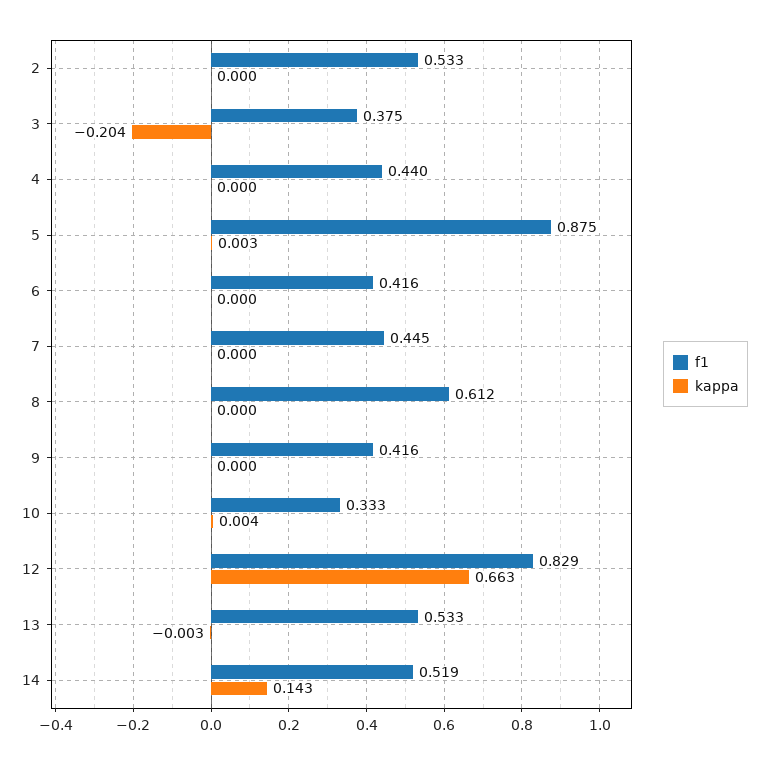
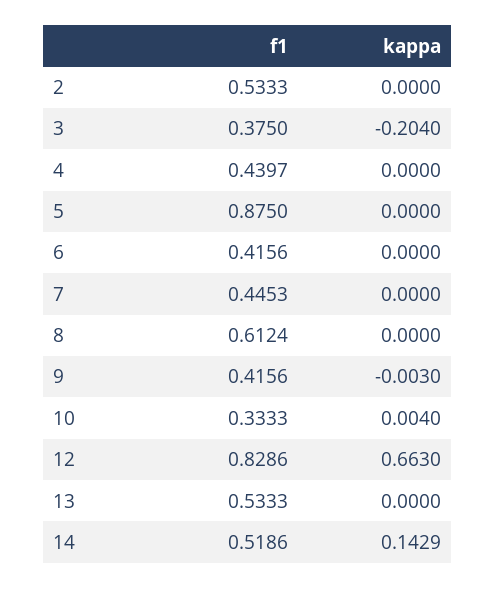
  {
    "f1": {
      "2": 0.5333,
      "3": 0.375,
      "4": 0.4397,
      "5": 0.875,
      "6": 0.4156,
      "7": 0.4453,
      "8": 0.6124,
      "9": 0.4156,
      "10": 0.3333,
      "12": 0.8286,
      "13": 0.5333,
      "14": 0.5186
    },
    "kappa": {
      "2": 0,
      "3": -0.204,
      "4": 0,
-     "5": 0.003,
+     "5": 0,
      "6": 0,
      "7": 0,
      "8": 0,
-     "9": 0,
+     "9": -0.003,
      "10": 0.004,
      "12": 0.663,
-     "13": -0.003,
+     "13": 0,
      "14": 0.1429
    }
  }

